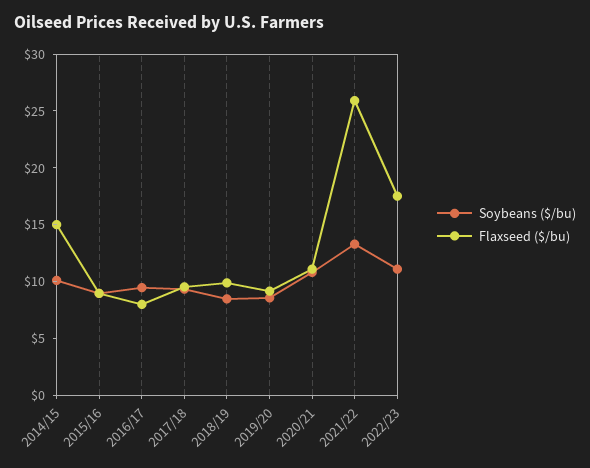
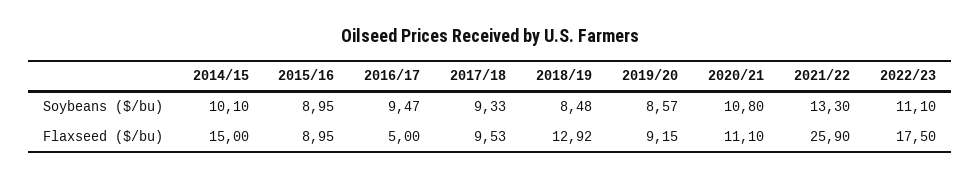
  {
    "Soybeans ($/bu)": {
      "2014/15": 10.1,
      "2015/16": 8.95,
      "2016/17": 9.47,
      "2017/18": 9.33,
      "2018/19": 8.48,
      "2019/20": 8.57,
      "2020/21": 10.8,
      "2021/22": 13.3,
      "2022/23": 11.1
    },
    "Flaxseed ($/bu)": {
      "2014/15": 15,
      "2015/16": 8.95,
-     "2016/17": 8,
+     "2016/17": 5,
      "2017/18": 9.53,
-     "2018/19": 10,
+     "2018/19": 12.92,
      "2019/20": 9.15,
      "2020/21": 11.1,
      "2021/22": 25.9,
      "2022/23": 17.5
    }
  }

